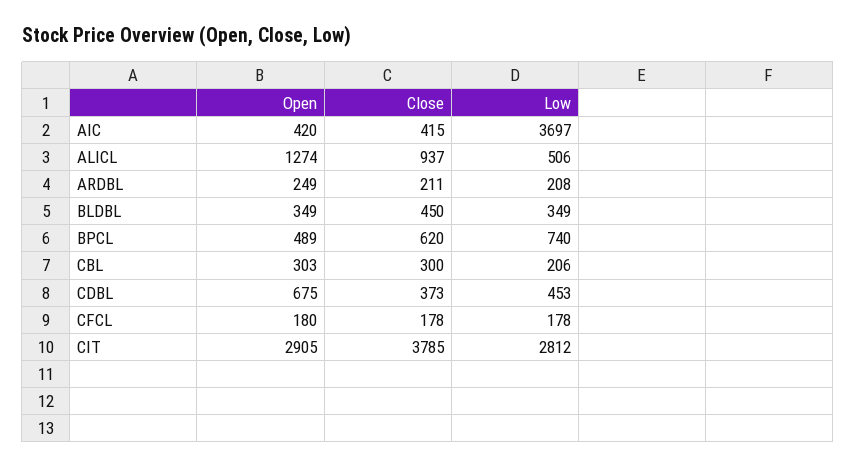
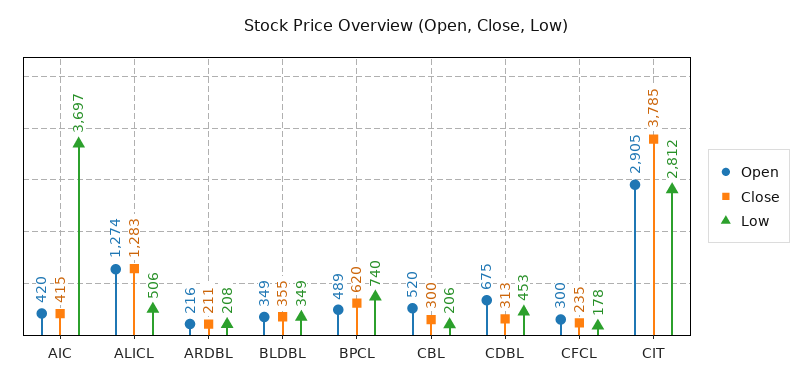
  {
    "Open": {
      "AIC": 420,
      "ALICL": 1274,
-     "ARDBL": 249,
+     "ARDBL": 216,
      "BLDBL": 349,
      "BPCL": 489,
-     "CBL": 303,
+     "CBL": 520,
      "CDBL": 675,
-     "CFCL": 180,
+     "CFCL": 300,
      "CIT": 2905
    },
    "Close": {
      "AIC": 415,
-     "ALICL": 937,
+     "ALICL": 1283,
      "ARDBL": 211,
-     "BLDBL": 450,
+     "BLDBL": 355,
      "BPCL": 620,
      "CBL": 300,
-     "CDBL": 373,
+     "CDBL": 313,
-     "CFCL": 178,
+     "CFCL": 235,
      "CIT": 3785
    },
    "Low": {
      "AIC": 3697,
      "ALICL": 506,
      "ARDBL": 208,
      "BLDBL": 349,
      "BPCL": 740,
      "CBL": 206,
      "CDBL": 453,
      "CFCL": 178,
      "CIT": 2812
    }
  }

